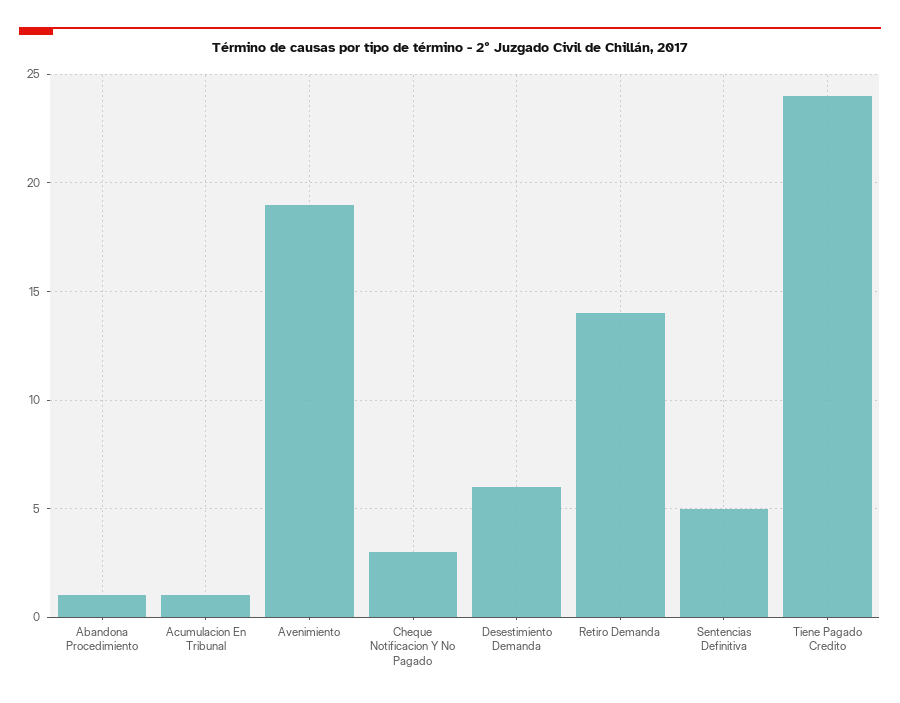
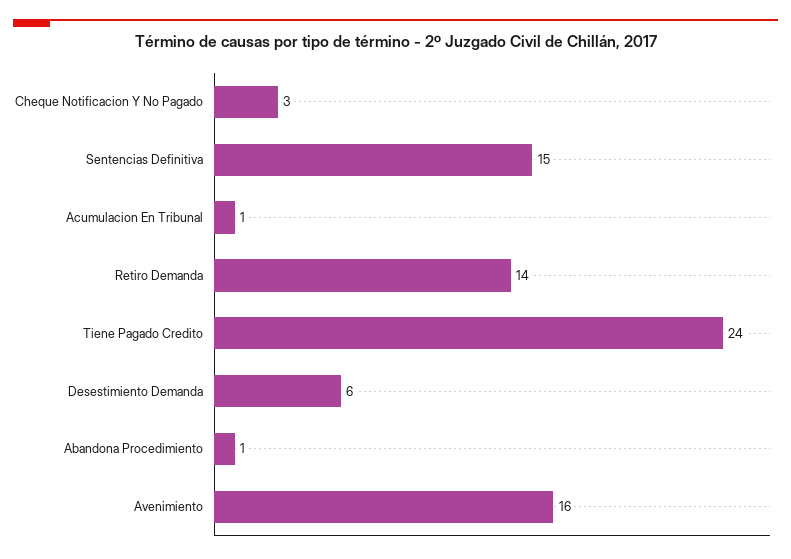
  {
    "Abandona Procedimiento": 1,
    "Acumulacion En Tribunal": 1,
-   "Avenimiento": 19,
+   "Avenimiento": 16,
    "Cheque Notificacion Y No Pagado": 3,
    "Desestimiento Demanda": 6,
    "Retiro Demanda": 14,
-   "Sentencias Definitiva": 5,
+   "Sentencias Definitiva": 15,
    "Tiene Pagado Credito": 24
  }

